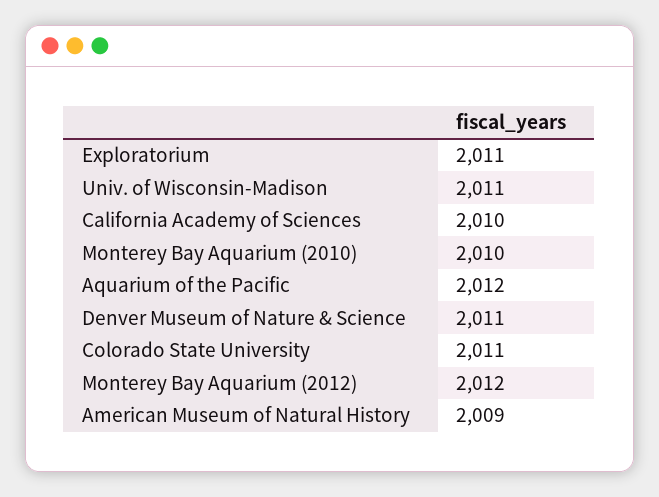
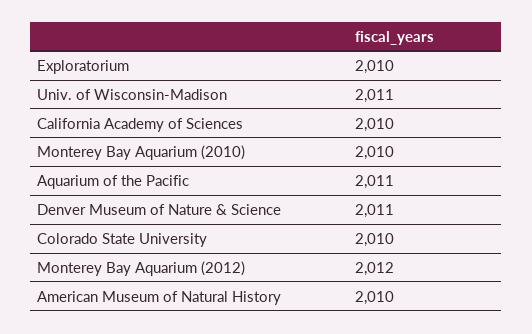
  {
-   "Exploratorium": 2011,
+   "Exploratorium": 2010,
    "Univ. of Wisconsin-Madison": 2011,
    "California Academy of Sciences": 2010,
    "Monterey Bay Aquarium (2010)": 2010,
-   "Aquarium of the Pacific": 2012,
+   "Aquarium of the Pacific": 2011,
    "Denver Museum of Nature & Science": 2011,
-   "Colorado State University": 2011,
+   "Colorado State University": 2010,
    "Monterey Bay Aquarium (2012)": 2012,
-   "American Museum of Natural History": 2009
+   "American Museum of Natural History": 2010
  }

